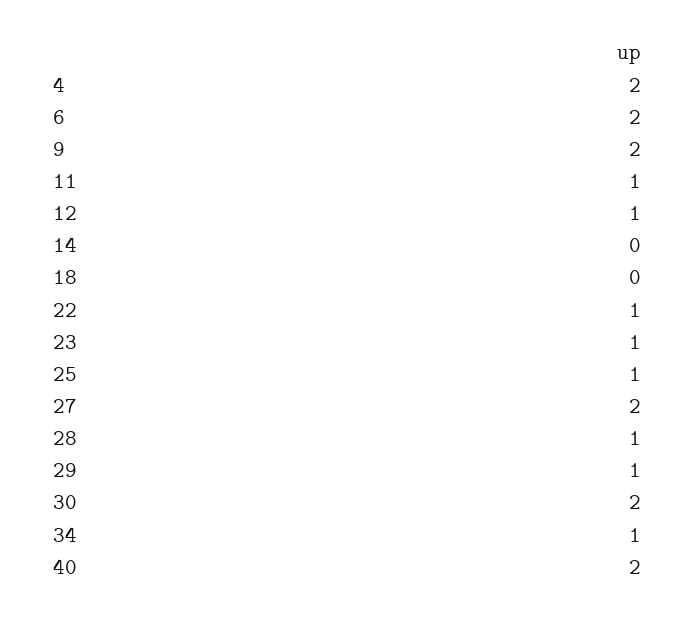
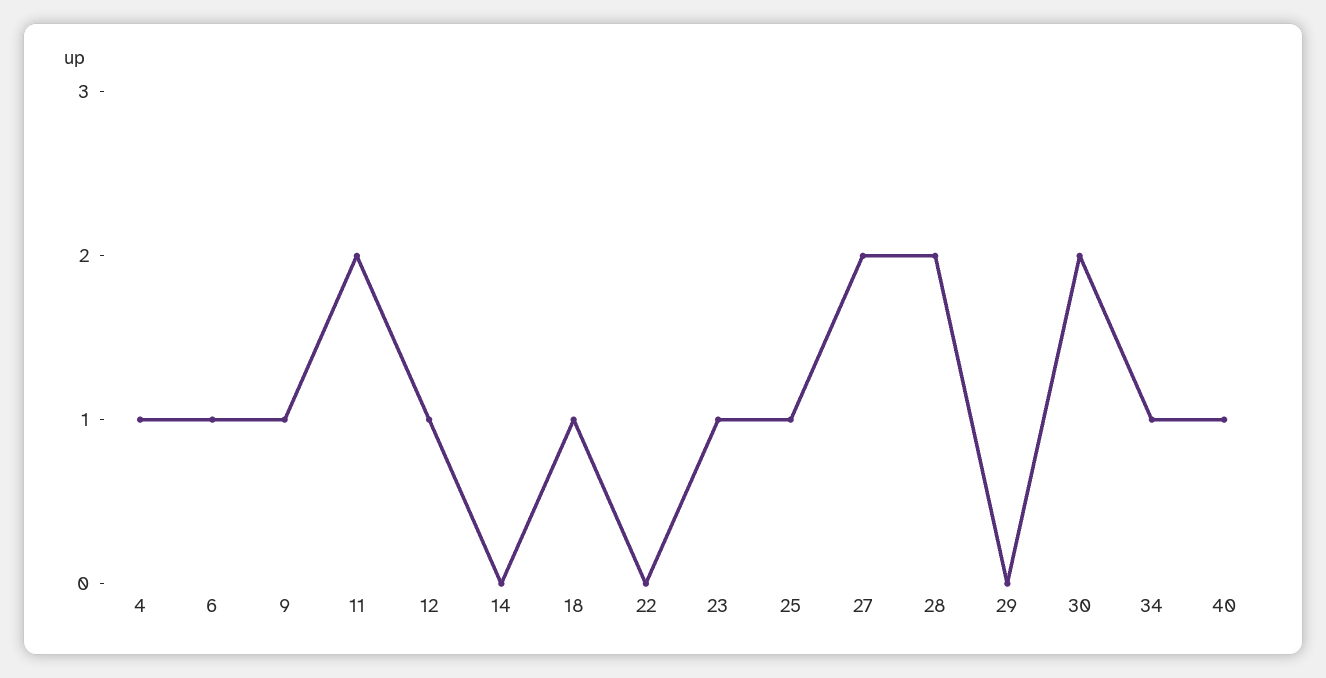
  {
-   "4": 2,
+   "4": 1,
-   "6": 2,
+   "6": 1,
-   "9": 2,
+   "9": 1,
-   "11": 1,
+   "11": 2,
    "12": 1,
    "14": 0,
-   "18": 0,
+   "18": 1,
-   "22": 1,
+   "22": 0,
    "23": 1,
    "25": 1,
    "27": 2,
-   "28": 1,
+   "28": 2,
-   "29": 1,
+   "29": 0,
    "30": 2,
    "34": 1,
-   "40": 2
+   "40": 1
  }

